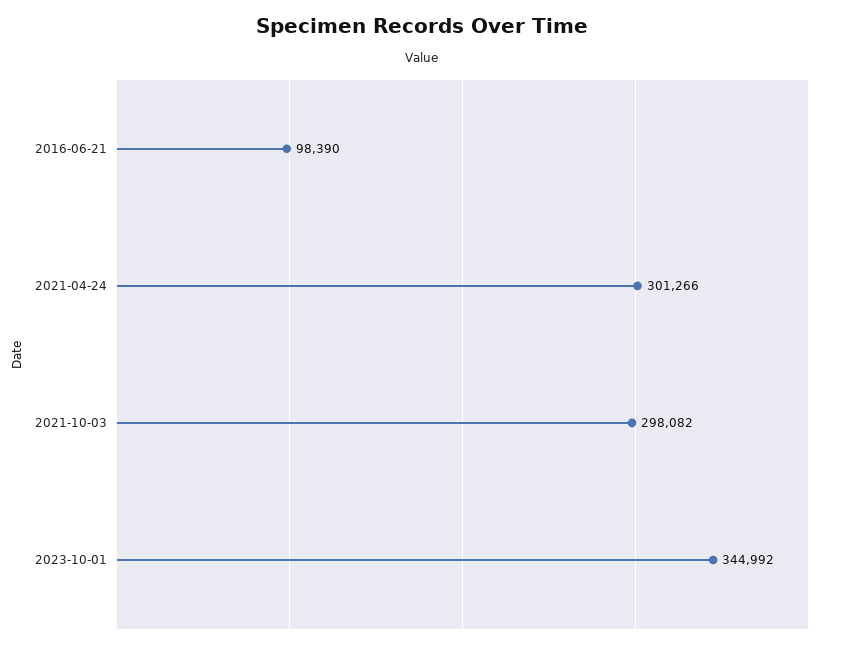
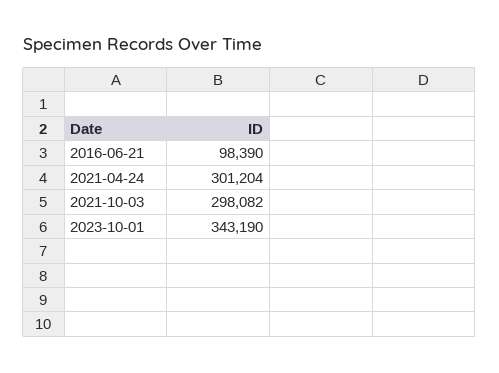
  {
    "2016-06-21": 98390,
-   "2021-04-24": 301266,
+   "2021-04-24": 301204,
    "2021-10-03": 298082,
-   "2023-10-01": 344992
+   "2023-10-01": 343190
  }

